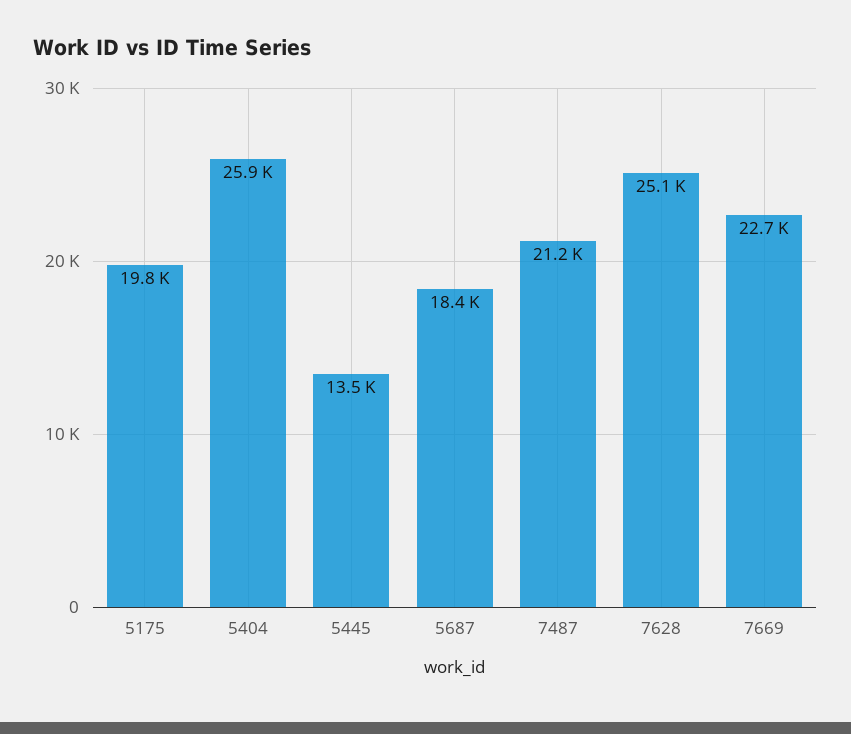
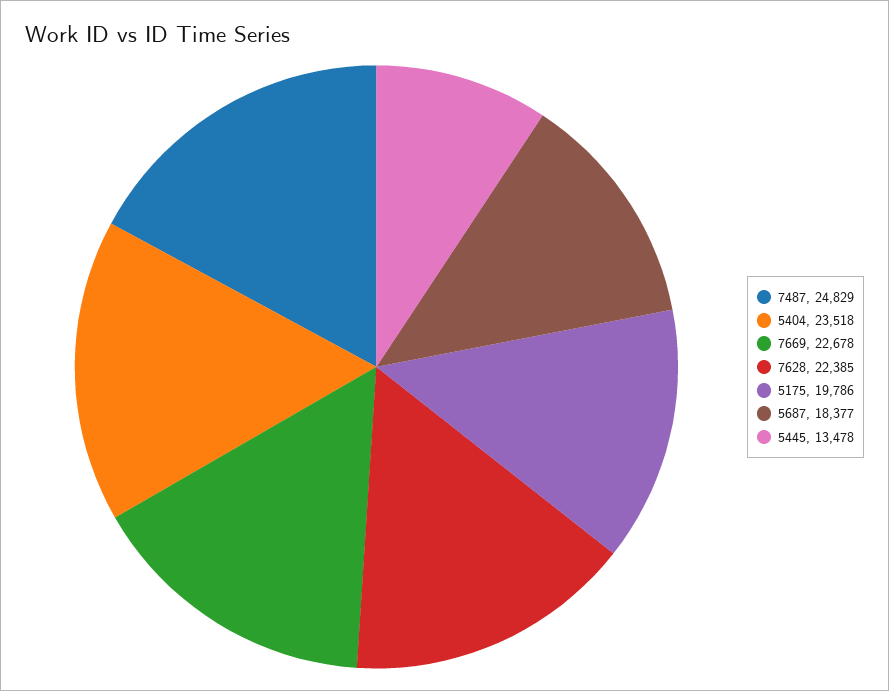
  {
    "5175": 19786,
-   "5404": 25900,
+   "5404": 23518,
    "5445": 13478,
    "5687": 18377,
-   "7487": 21200,
+   "7487": 24829,
-   "7628": 25100,
+   "7628": 22385,
    "7669": 22678
  }

